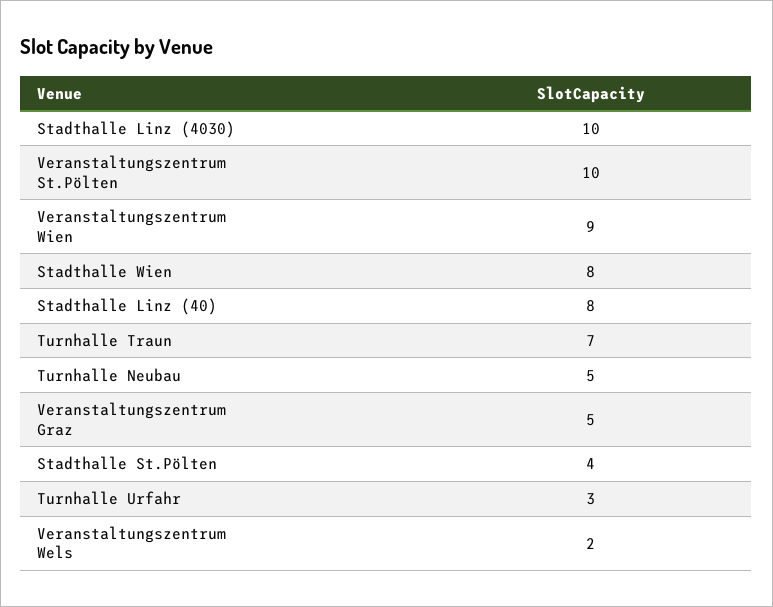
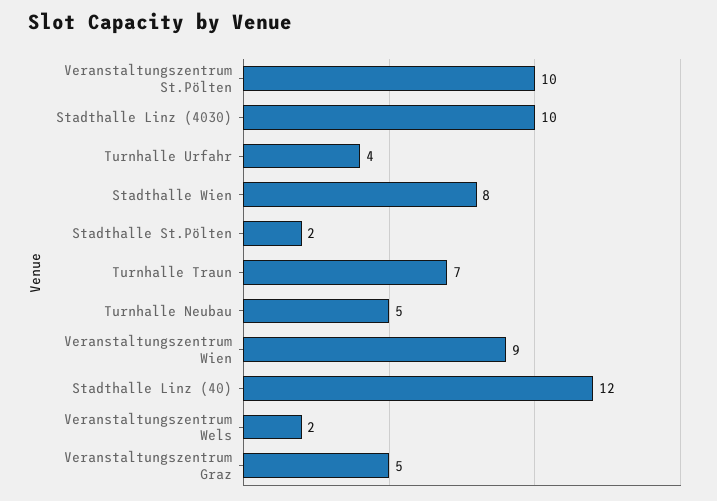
  {
    "Stadthalle Linz (4030)": 10,
    "Veranstaltungszentrum St.Pölten": 10,
    "Veranstaltungszentrum Wien": 9,
    "Stadthalle Wien": 8,
-   "Stadthalle Linz (40)": 8,
+   "Stadthalle Linz (40)": 12,
    "Turnhalle Traun": 7,
    "Turnhalle Neubau": 5,
    "Veranstaltungszentrum Graz": 5,
-   "Stadthalle St.Pölten": 4,
+   "Stadthalle St.Pölten": 2,
-   "Turnhalle Urfahr": 3,
+   "Turnhalle Urfahr": 4,
    "Veranstaltungszentrum Wels": 2
  }

